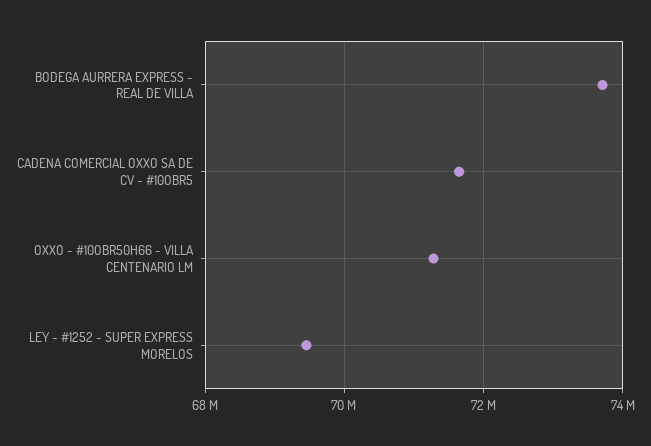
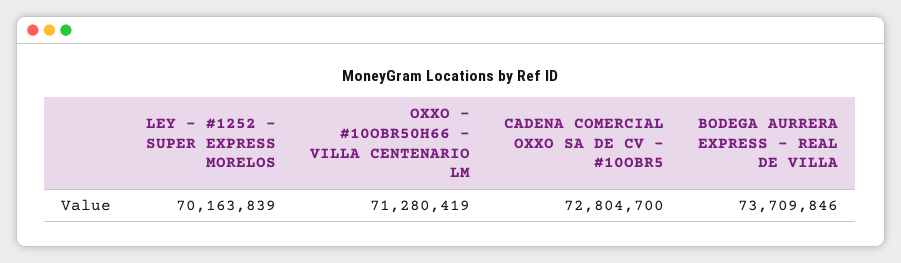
  {
    "BODEGA AURRERA EXPRESS - REAL DE VILLA": 73709846,
-   "CADENA COMERCIAL OXXO SA DE CV - #10OBR5": 71600000,
+   "CADENA COMERCIAL OXXO SA DE CV - #10OBR5": 72804700,
    "OXXO - #10OBR50H66 - VILLA CENTENARIO LM": 71280419,
-   "LEY - #1252 - SUPER EXPRESS MORELOS": 69400000
+   "LEY - #1252 - SUPER EXPRESS MORELOS": 70163839
  }

